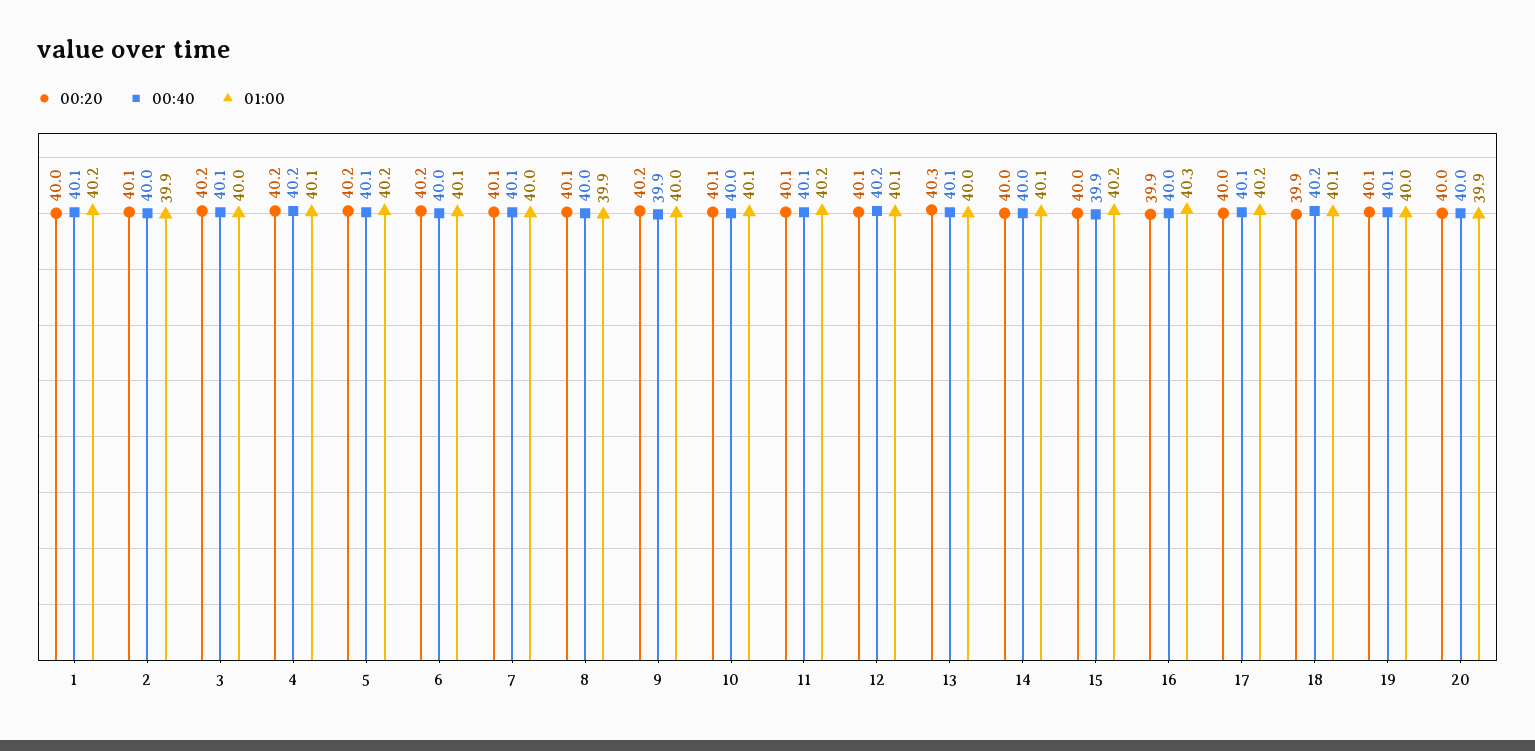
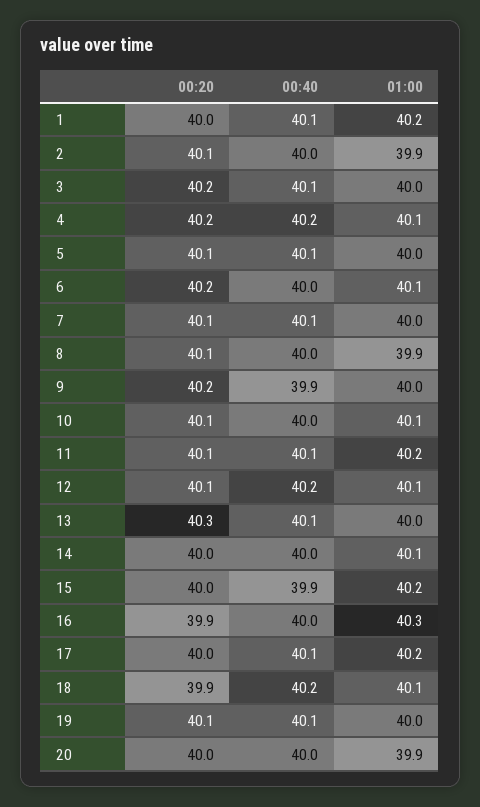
  {
    "00:20": {
      "1": 40,
      "2": 40.1,
      "3": 40.2,
      "4": 40.2,
-     "5": 40.2,
+     "5": 40.1,
      "6": 40.2,
      "7": 40.1,
      "8": 40.1,
      "9": 40.2,
      "10": 40.1,
      "11": 40.1,
      "12": 40.1,
      "13": 40.3,
      "14": 40,
      "15": 40,
      "16": 39.9,
      "17": 40,
      "18": 39.9,
      "19": 40.1,
      "20": 40
    },
    "00:40": {
      "1": 40.1,
      "2": 40,
      "3": 40.1,
      "4": 40.2,
      "5": 40.1,
      "6": 40,
      "7": 40.1,
      "8": 40,
      "9": 39.9,
      "10": 40,
      "11": 40.1,
      "12": 40.2,
      "13": 40.1,
      "14": 40,
      "15": 39.9,
      "16": 40,
      "17": 40.1,
      "18": 40.2,
      "19": 40.1,
      "20": 40
    },
    "01:00": {
      "1": 40.2,
      "2": 39.9,
      "3": 40,
      "4": 40.1,
-     "5": 40.2,
+     "5": 40,
      "6": 40.1,
      "7": 40,
      "8": 39.9,
      "9": 40,
      "10": 40.1,
      "11": 40.2,
      "12": 40.1,
      "13": 40,
      "14": 40.1,
      "15": 40.2,
      "16": 40.3,
      "17": 40.2,
      "18": 40.1,
      "19": 40,
      "20": 39.9
    }
  }

